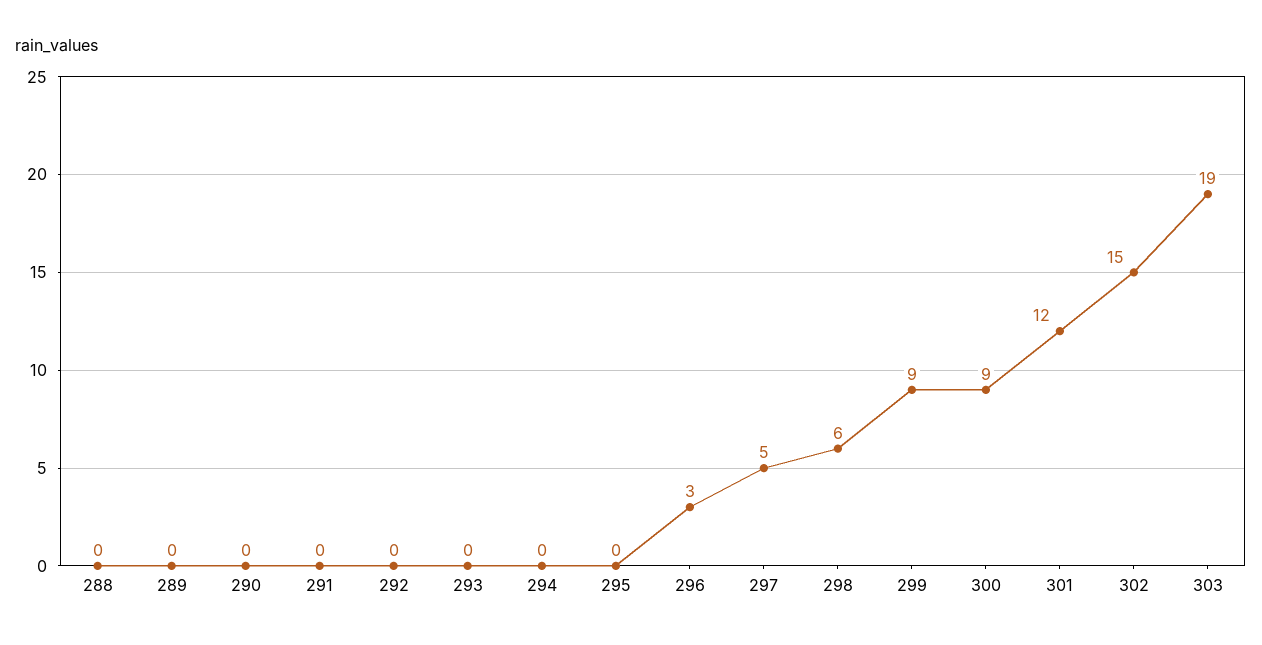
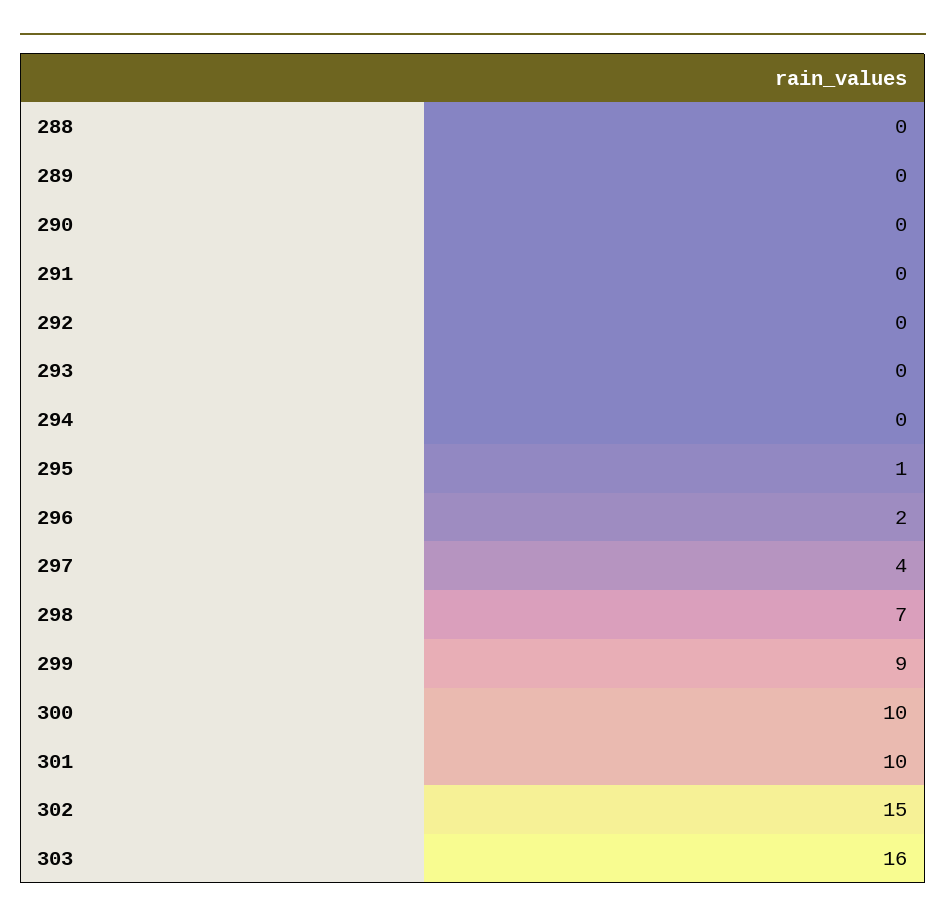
  {
    "288": 0,
    "289": 0,
    "290": 0,
    "291": 0,
    "292": 0,
    "293": 0,
    "294": 0,
-   "295": 0,
+   "295": 1,
-   "296": 3,
+   "296": 2,
-   "297": 5,
+   "297": 4,
-   "298": 6,
+   "298": 7,
    "299": 9,
-   "300": 9,
+   "300": 10,
-   "301": 12,
+   "301": 10,
    "302": 15,
-   "303": 19
+   "303": 16
  }

